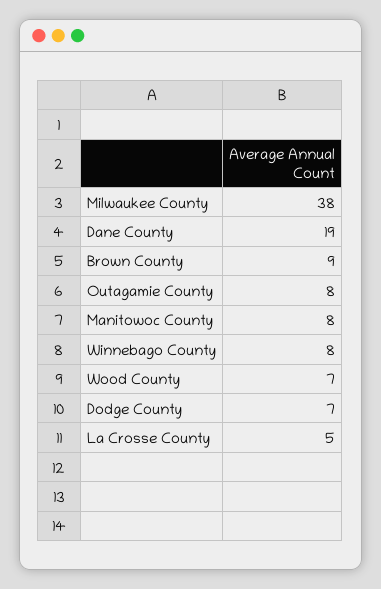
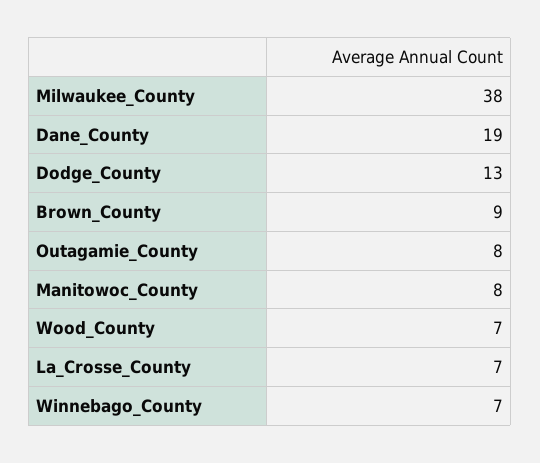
  {
    "Milwaukee County": 38,
    "Dane County": 19,
    "Brown County": 9,
    "Outagamie County": 8,
    "Manitowoc County": 8,
-   "Winnebago County": 8,
+   "Winnebago County": 7,
    "Wood County": 7,
-   "Dodge County": 7,
+   "Dodge County": 13,
-   "La Crosse County": 5
+   "La Crosse County": 7
  }

